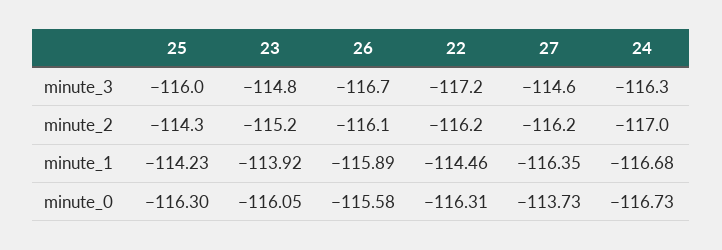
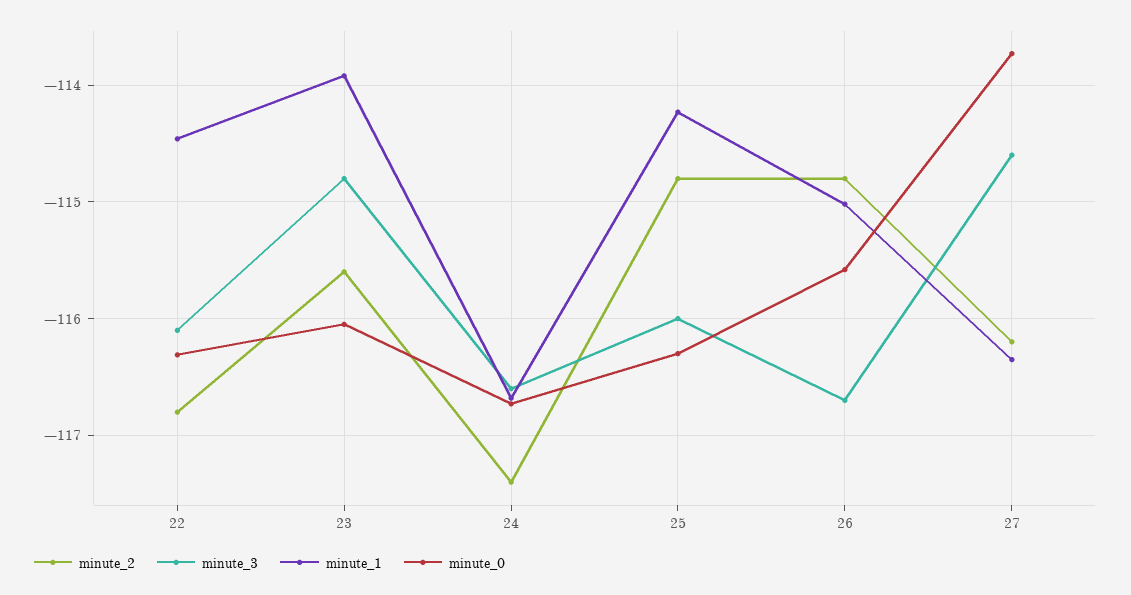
  {
    "minute_3": {
      "25": -116,
      "23": -114.8,
      "26": -116.7,
-     "22": -117.2,
+     "22": -116.1,
      "27": -114.6,
-     "24": -116.3
+     "24": -116.6
    },
    "minute_2": {
-     "25": -114.3,
+     "25": -114.8,
-     "23": -115.2,
+     "23": -115.6,
-     "26": -116.1,
+     "26": -114.8,
-     "22": -116.2,
+     "22": -116.8,
      "27": -116.2,
-     "24": -117
+     "24": -117.4
    },
    "minute_1": {
      "25": -114.23,
      "23": -113.92,
-     "26": -115.89,
+     "26": -115,
      "22": -114.46,
      "27": -116.35,
      "24": -116.68
    },
    "minute_0": {
      "25": -116.3,
      "23": -116.05,
      "26": -115.58,
      "22": -116.31,
      "27": -113.73,
      "24": -116.73
    }
  }

